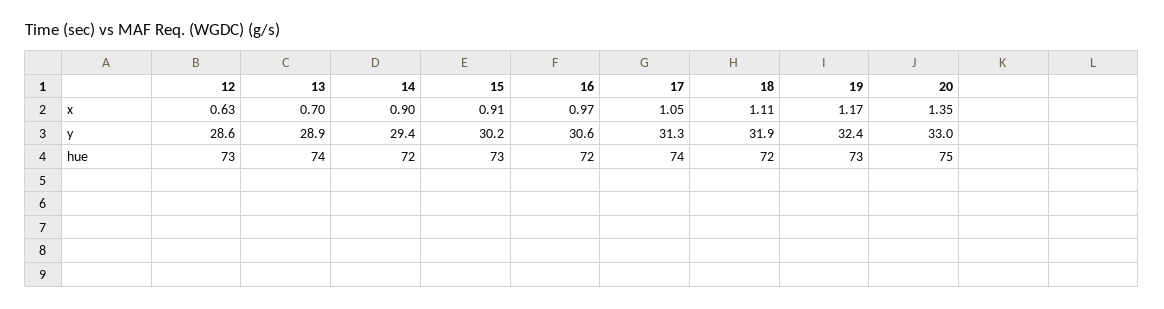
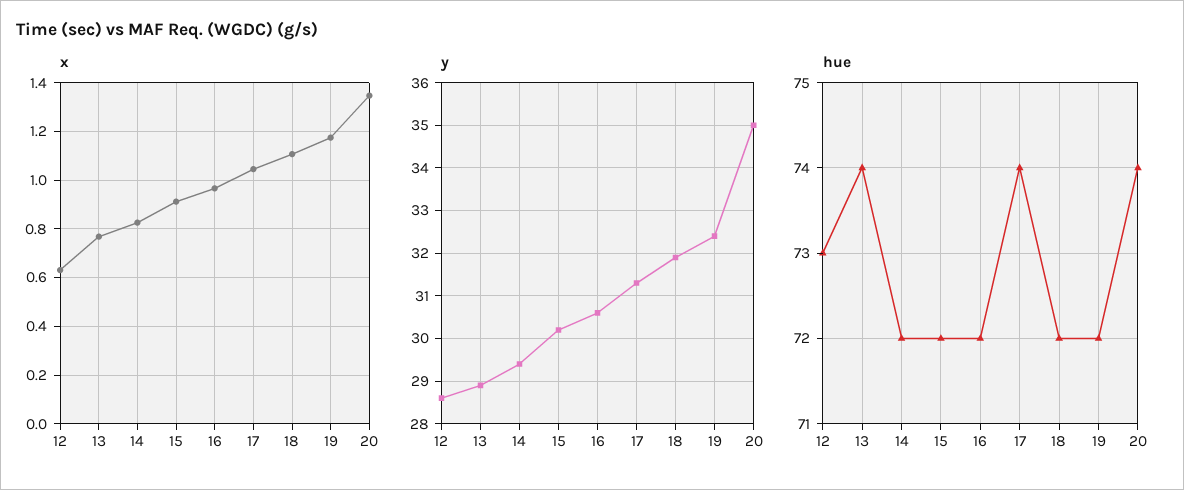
  {
    "x": {
      "12": 0.63,
-     "13": 0.7,
+     "13": 0.775,
-     "14": 0.9,
+     "14": 0.825,
      "15": 0.91,
      "16": 0.97,
      "17": 1.05,
      "18": 1.11,
      "19": 1.17,
      "20": 1.35
    },
    "y": {
      "12": 28.6,
      "13": 28.9,
      "14": 29.4,
      "15": 30.2,
      "16": 30.6,
      "17": 31.3,
      "18": 31.9,
      "19": 32.4,
-     "20": 33
+     "20": 35
    },
    "hue": {
      "12": 73,
      "13": 74,
      "14": 72,
-     "15": 73,
+     "15": 72,
      "16": 72,
      "17": 74,
      "18": 72,
-     "19": 73,
+     "19": 72,
-     "20": 75
+     "20": 74
    }
  }

